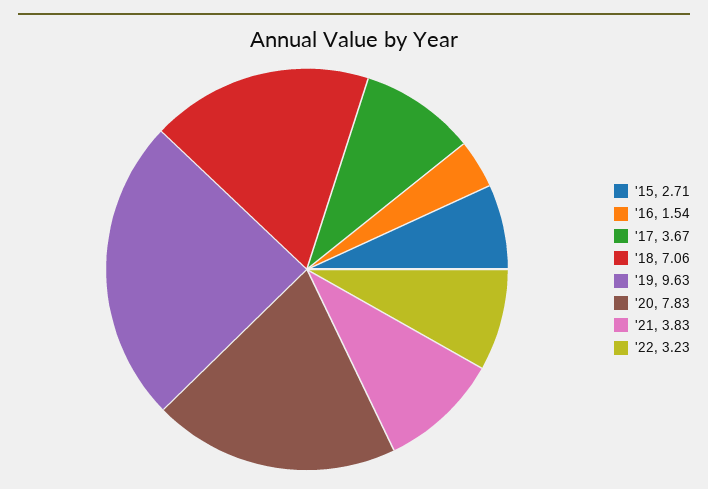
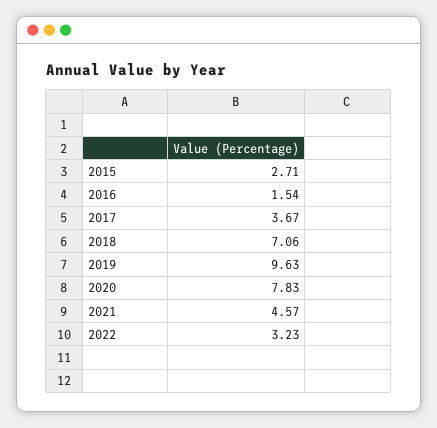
  {
    "'15": 2.71,
    "'16": 1.54,
    "'17": 3.67,
    "'18": 7.06,
    "'19": 9.63,
    "'20": 7.83,
-   "'21": 3.83,
+   "'21": 4.57,
    "'22": 3.23
  }

